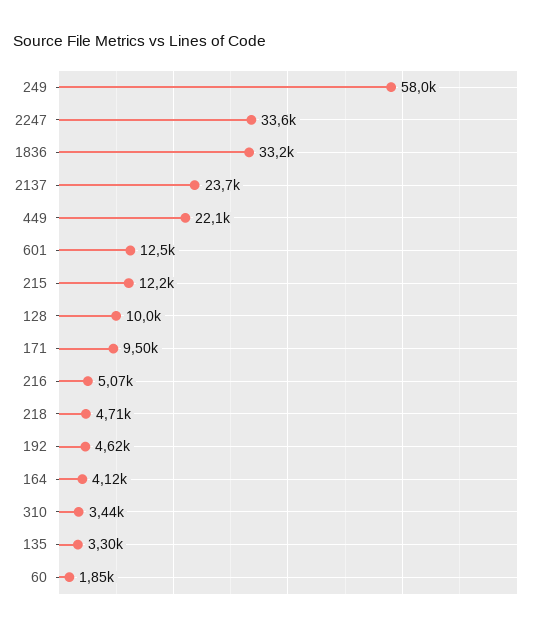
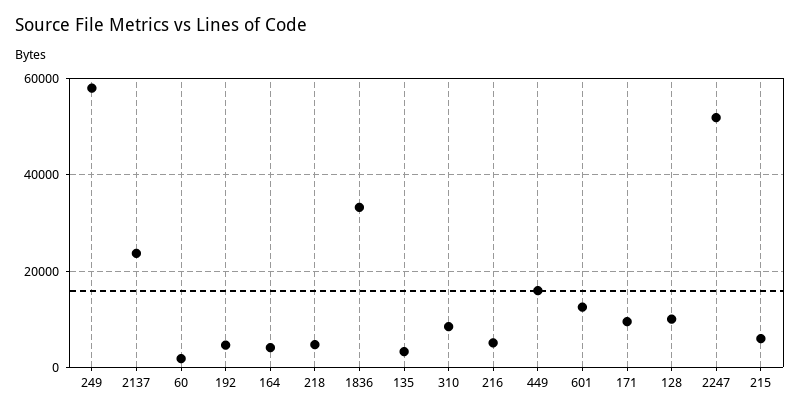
  {
    "249": 58000,
-   "2247": 33600,
+   "2247": 52000,
    "1836": 33200,
    "2137": 23700,
-   "449": 22100,
+   "449": 16000,
    "601": 12500,
-   "215": 12200,
+   "215": 6000,
    "128": 10000,
    "171": 9500,
    "216": 5070,
    "218": 4710,
    "192": 4620,
    "164": 4120,
-   "310": 3440,
+   "310": 8000,
    "135": 3300,
    "60": 1850
  }

